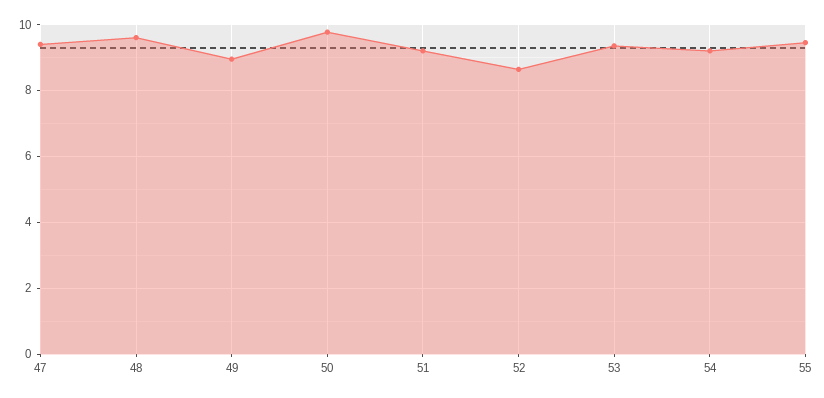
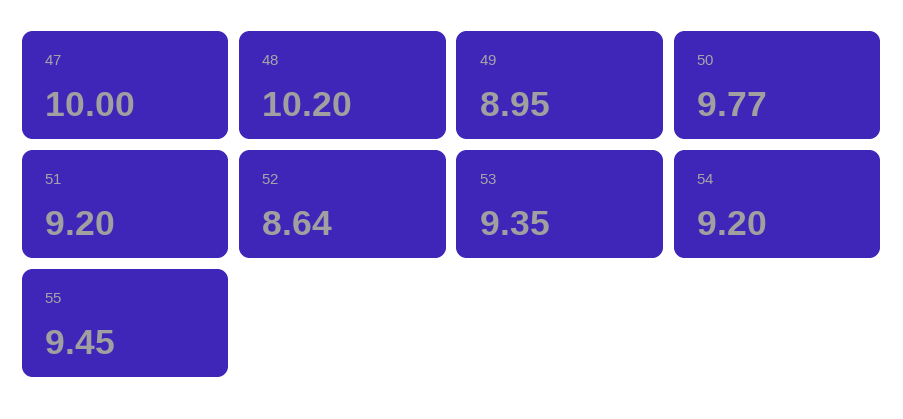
  {
-   "47": 9.4,
+   "47": 10,
-   "48": 9.6,
+   "48": 10.2,
    "49": 8.95,
    "50": 9.77,
    "51": 9.2,
    "52": 8.64,
    "53": 9.35,
    "54": 9.2,
    "55": 9.45
  }

